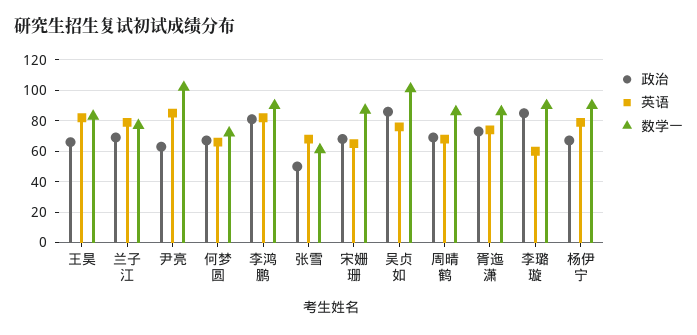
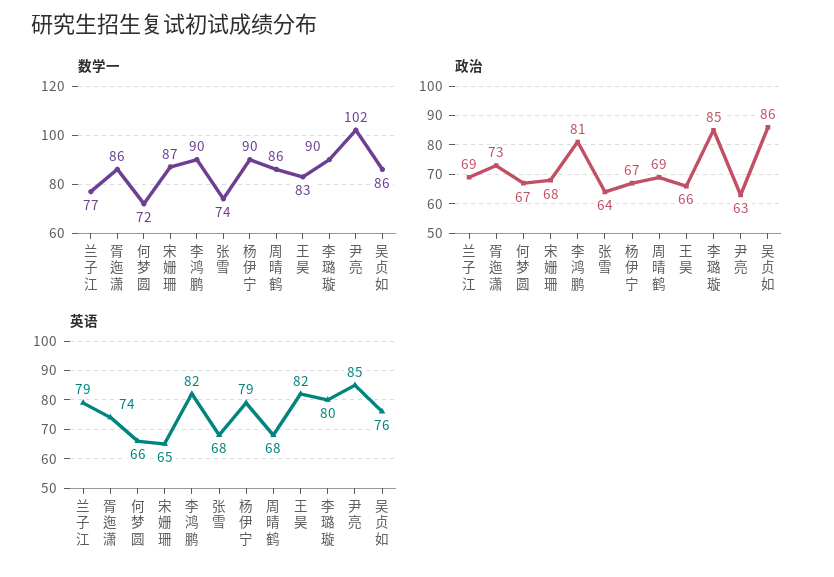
  {
    "政治": {
      "王昊": 66,
      "兰子江": 69,
      "尹亮": 63,
      "何梦圆": 67,
      "李鸿鹏": 81,
-     "张雪": 50,
+     "张雪": 64,
      "宋姗珊": 68,
      "吴贞如": 86,
      "周晴鹤": 69,
      "胥迤潇": 73,
      "李璐璇": 85,
      "杨伊宁": 67
    },
    "英语": {
      "王昊": 82,
      "兰子江": 79,
      "尹亮": 85,
      "何梦圆": 66,
      "李鸿鹏": 82,
      "张雪": 68,
      "宋姗珊": 65,
      "吴贞如": 76,
      "周晴鹤": 68,
      "胥迤潇": 74,
-     "李璐璇": 60,
+     "李璐璇": 80,
      "杨伊宁": 79
    },
    "数学一": {
      "王昊": 83,
      "兰子江": 77,
      "尹亮": 102,
      "何梦圆": 72,
      "李鸿鹏": 90,
-     "张雪": 60,
+     "张雪": 74,
      "宋姗珊": 87,
-     "吴贞如": 100,
+     "吴贞如": 86,
      "周晴鹤": 86,
      "胥迤潇": 86,
      "李璐璇": 90,
      "杨伊宁": 90
    }
  }

